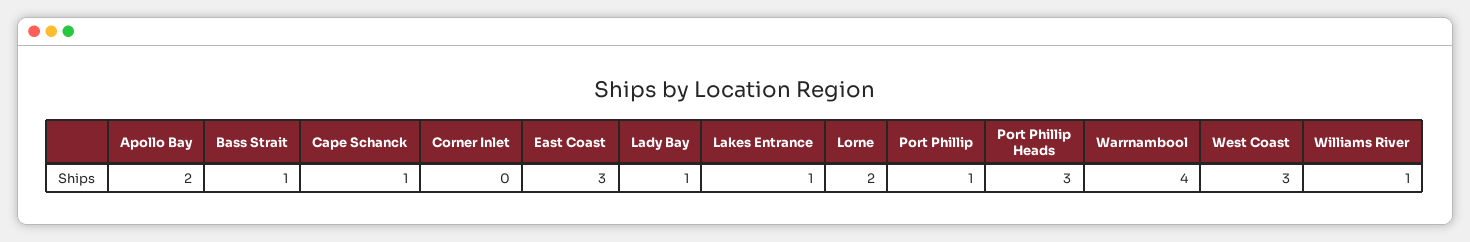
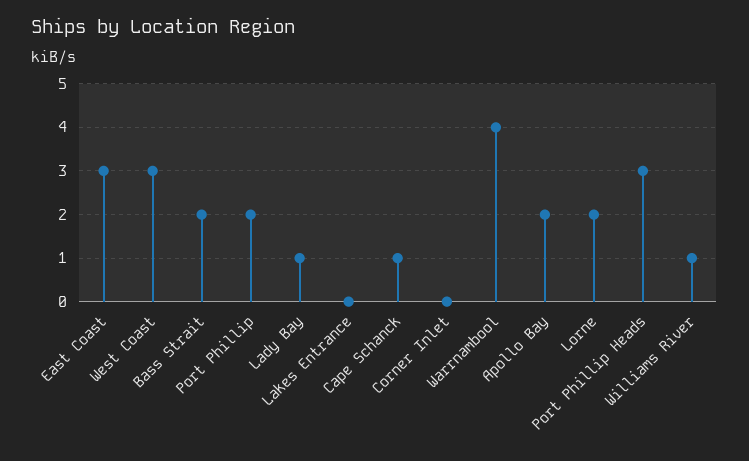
  {
    "Apollo Bay": 2,
-   "Bass Strait": 1,
+   "Bass Strait": 2,
    "Cape Schanck": 1,
    "Corner Inlet": 0,
    "East Coast": 3,
    "Lady Bay": 1,
-   "Lakes Entrance": 1,
+   "Lakes Entrance": 0,
    "Lorne": 2,
-   "Port Phillip": 1,
+   "Port Phillip": 2,
    "Port Phillip Heads": 3,
    "Warrnambool": 4,
    "West Coast": 3,
    "Williams River": 1
  }

